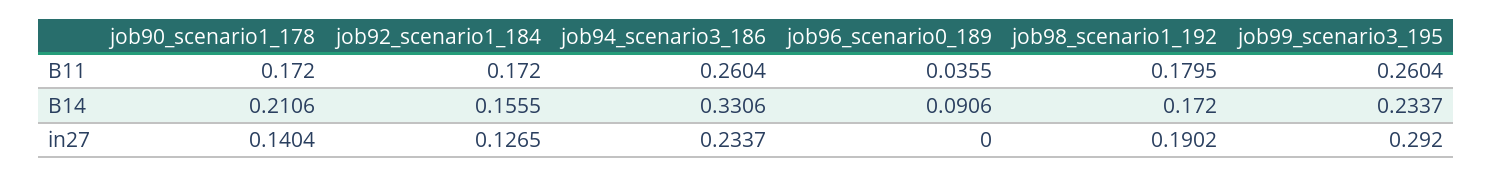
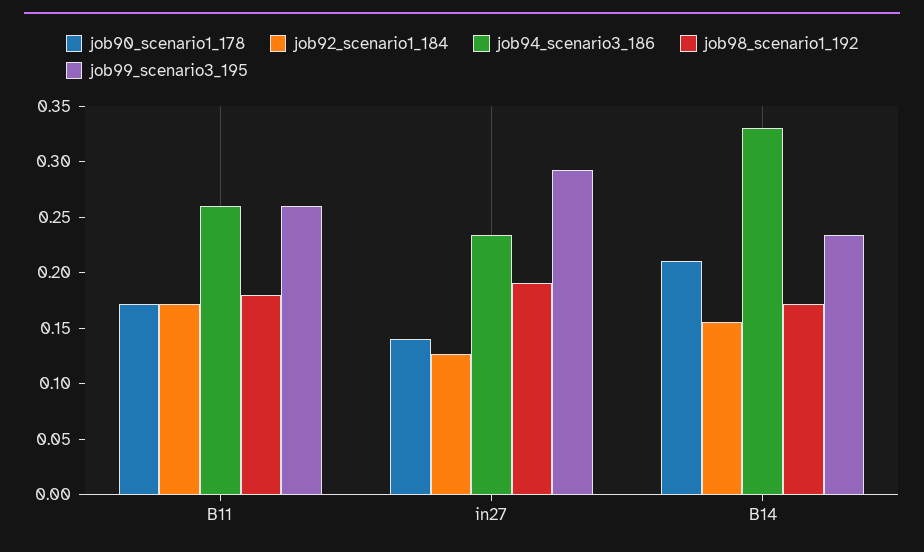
  {
    "job90_scenario1_178": {
      "B11": 0.172,
      "B14": 0.2106,
      "in27": 0.1404
    },
    "job92_scenario1_184": {
      "B11": 0.172,
      "B14": 0.1555,
      "in27": 0.1265
    },
    "job94_scenario3_186": {
      "B11": 0.2604,
      "B14": 0.3306,
      "in27": 0.2337
    },
-   "job96_scenario0_189": {
-     "B11": 0.0355,
-     "B14": 0.0906,
-     "in27": 0
-   },
    "job98_scenario1_192": {
      "B11": 0.1795,
      "B14": 0.172,
      "in27": 0.1902
    },
    "job99_scenario3_195": {
      "B11": 0.2604,
      "B14": 0.2337,
      "in27": 0.292
    }
  }

